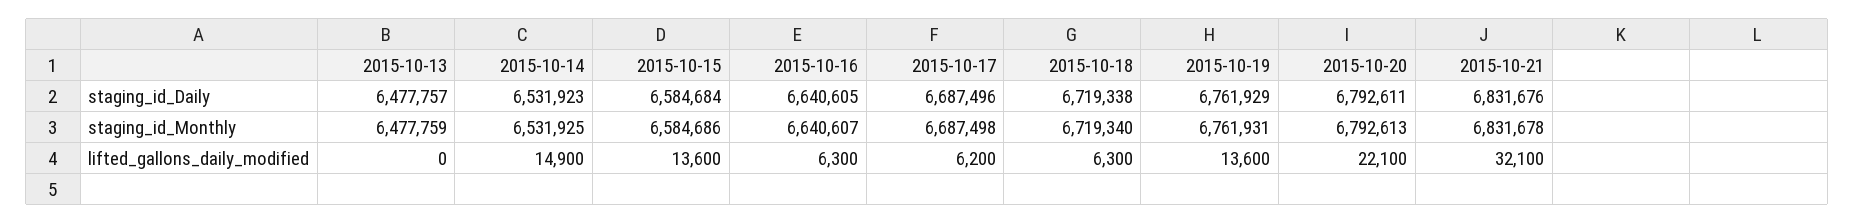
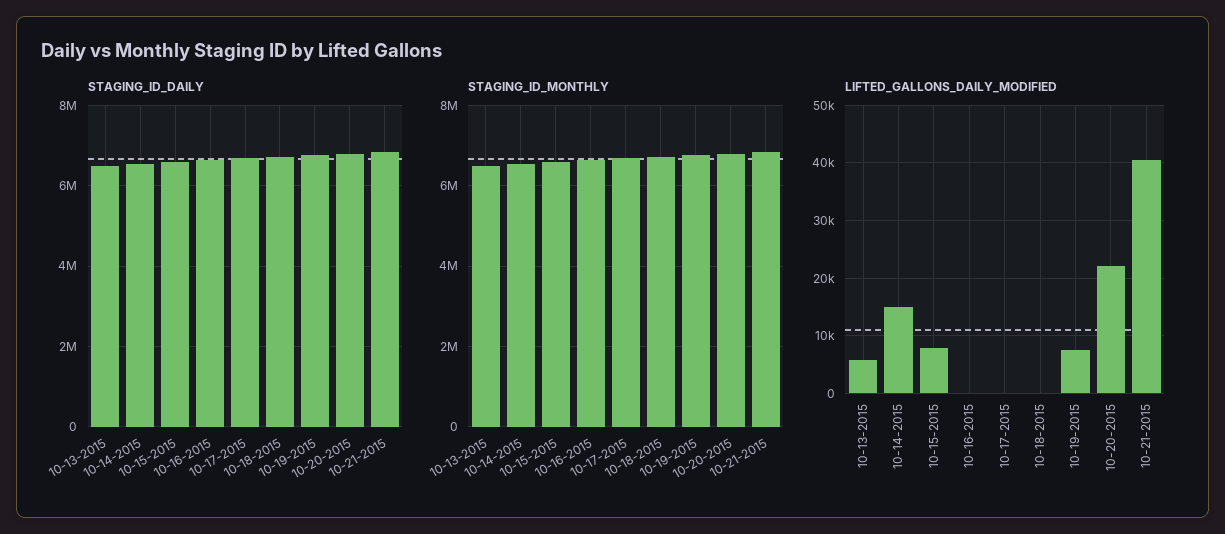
  {
    "staging_id_Daily": {
      "2015-10-13": 6477757,
      "2015-10-14": 6531923,
      "2015-10-15": 6584684,
      "2015-10-16": 6640605,
      "2015-10-17": 6687496,
      "2015-10-18": 6719338,
      "2015-10-19": 6761929,
      "2015-10-20": 6792611,
      "2015-10-21": 6831676
    },
    "staging_id_Monthly": {
      "2015-10-13": 6477759,
      "2015-10-14": 6531925,
      "2015-10-15": 6584686,
      "2015-10-16": 6640607,
      "2015-10-17": 6687498,
      "2015-10-18": 6719340,
      "2015-10-19": 6761931,
      "2015-10-20": 6792613,
      "2015-10-21": 6831678
    },
    "lifted_gallons_daily_modified": {
-     "2015-10-13": 0,
+     "2015-10-13": 6000,
      "2015-10-14": 14900,
-     "2015-10-15": 13600,
+     "2015-10-15": 8000,
-     "2015-10-16": 6300,
+     "2015-10-16": 0,
-     "2015-10-17": 6200,
+     "2015-10-17": 0,
-     "2015-10-18": 6300,
+     "2015-10-18": 0,
-     "2015-10-19": 13600,
+     "2015-10-19": 8000,
      "2015-10-20": 22100,
-     "2015-10-21": 32100
+     "2015-10-21": 40000
    }
  }

